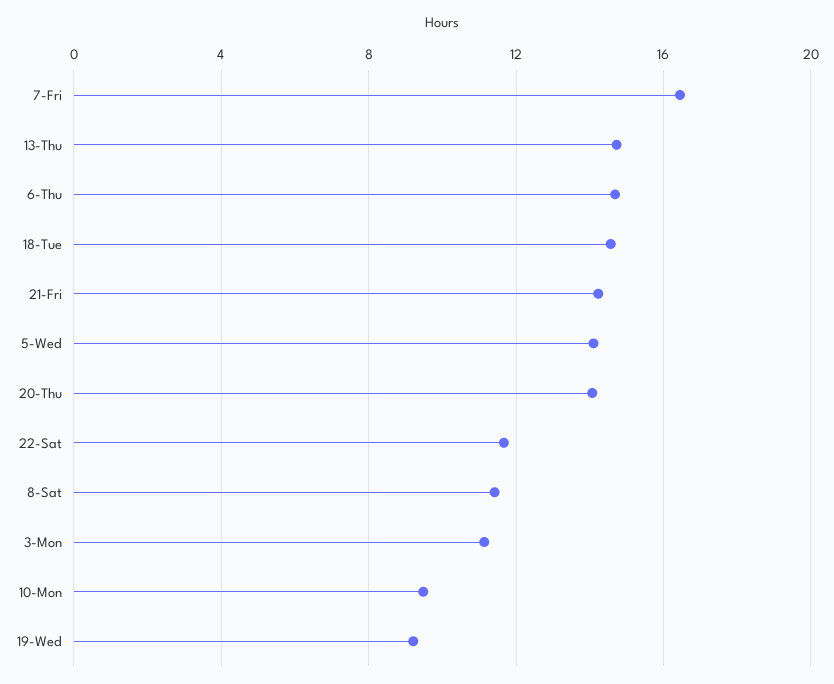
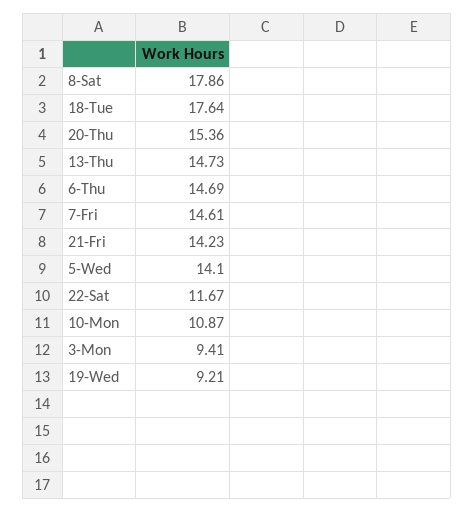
  {
-   "7-Fri": 16.5,
+   "7-Fri": 14.61,
    "13-Thu": 14.73,
    "6-Thu": 14.69,
-   "18-Tue": 14.5,
+   "18-Tue": 17.64,
    "21-Fri": 14.23,
    "5-Wed": 14.1,
-   "20-Thu": 14,
+   "20-Thu": 15.36,
    "22-Sat": 11.67,
-   "8-Sat": 11.5,
+   "8-Sat": 17.86,
-   "3-Mon": 11,
+   "3-Mon": 9.41,
-   "10-Mon": 9.5,
+   "10-Mon": 10.87,
    "19-Wed": 9.21
  }

